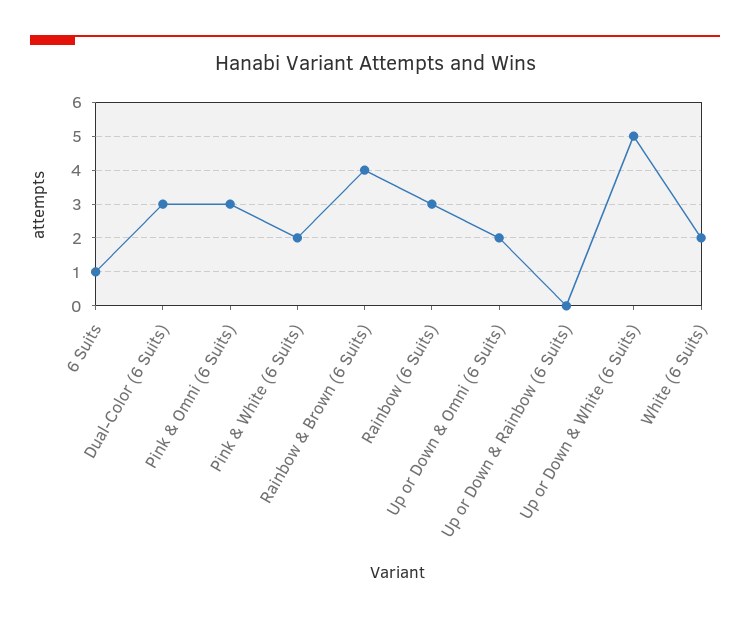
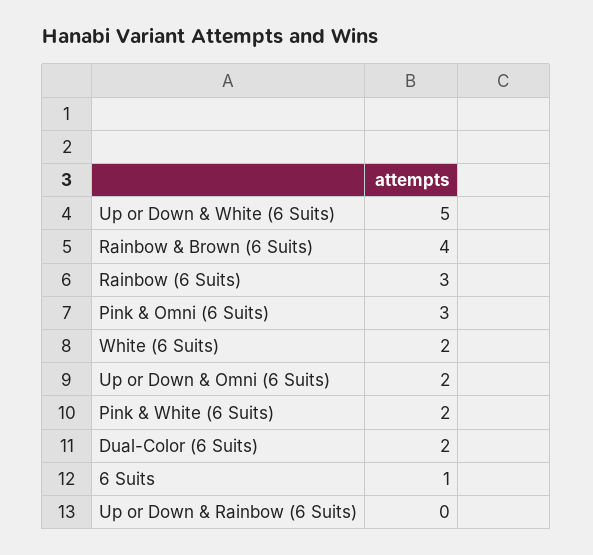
  {
    "6 Suits": 1,
-   "Dual-Color (6 Suits)": 3,
+   "Dual-Color (6 Suits)": 2,
    "Pink & Omni (6 Suits)": 3,
    "Pink & White (6 Suits)": 2,
    "Rainbow & Brown (6 Suits)": 4,
    "Rainbow (6 Suits)": 3,
    "Up or Down & Omni (6 Suits)": 2,
    "Up or Down & Rainbow (6 Suits)": 0,
    "Up or Down & White (6 Suits)": 5,
    "White (6 Suits)": 2
  }

